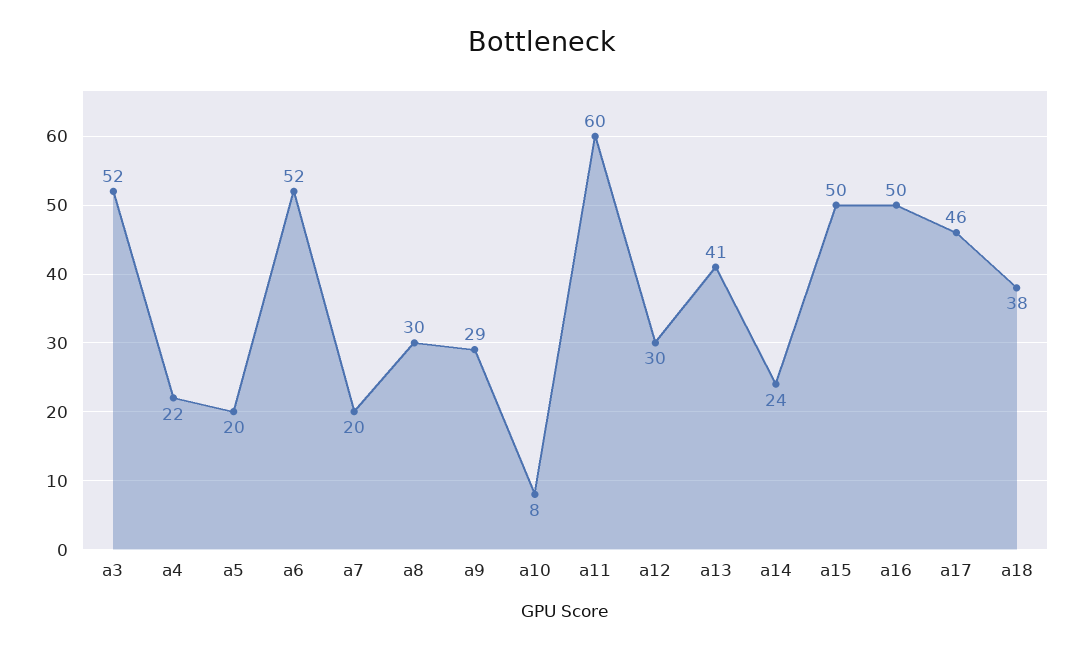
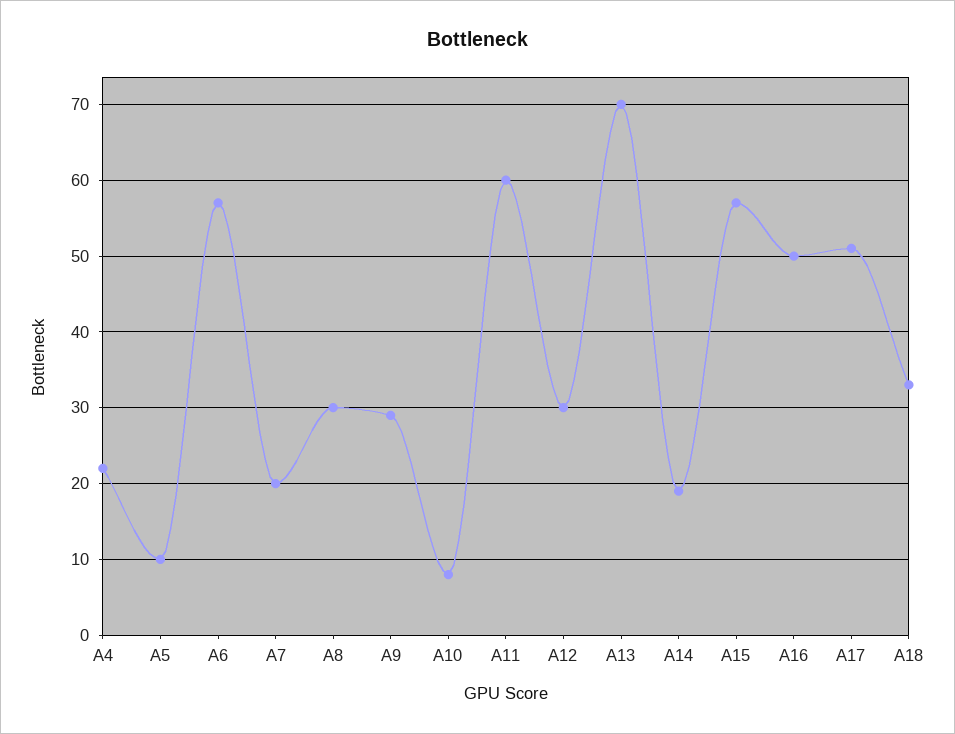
  {
-   "a3": 52,
    "a4": 22,
-   "a5": 20,
+   "a5": 10,
-   "a6": 52,
+   "a6": 57,
    "a7": 20,
    "a8": 30,
    "a9": 29,
    "a10": 8,
    "a11": 60,
    "a12": 30,
-   "a13": 41,
+   "a13": 70,
-   "a14": 24,
+   "a14": 19,
-   "a15": 50,
+   "a15": 57,
    "a16": 50,
-   "a17": 46,
+   "a17": 51,
-   "a18": 38
+   "a18": 33
  }

